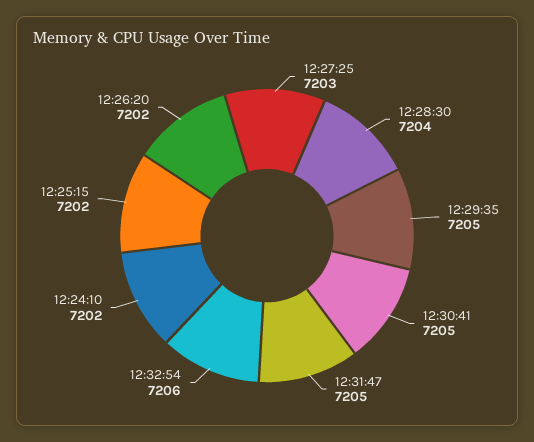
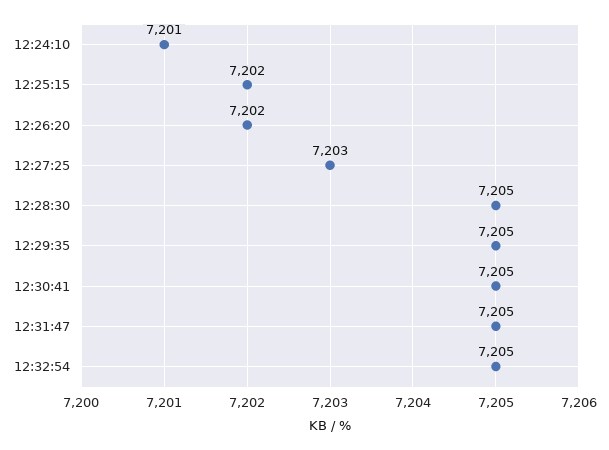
  {
    "12:27:25": 7203,
-   "12:28:30": 7204,
+   "12:28:30": 7205,
    "12:29:35": 7205,
    "12:30:41": 7205,
    "12:31:47": 7205,
-   "12:32:54": 7206,
+   "12:32:54": 7205,
-   "12:24:10": 7202,
+   "12:24:10": 7201,
    "12:25:15": 7202,
    "12:26:20": 7202
  }

